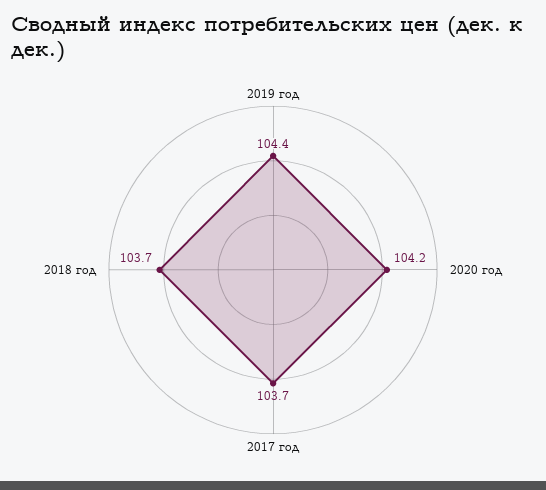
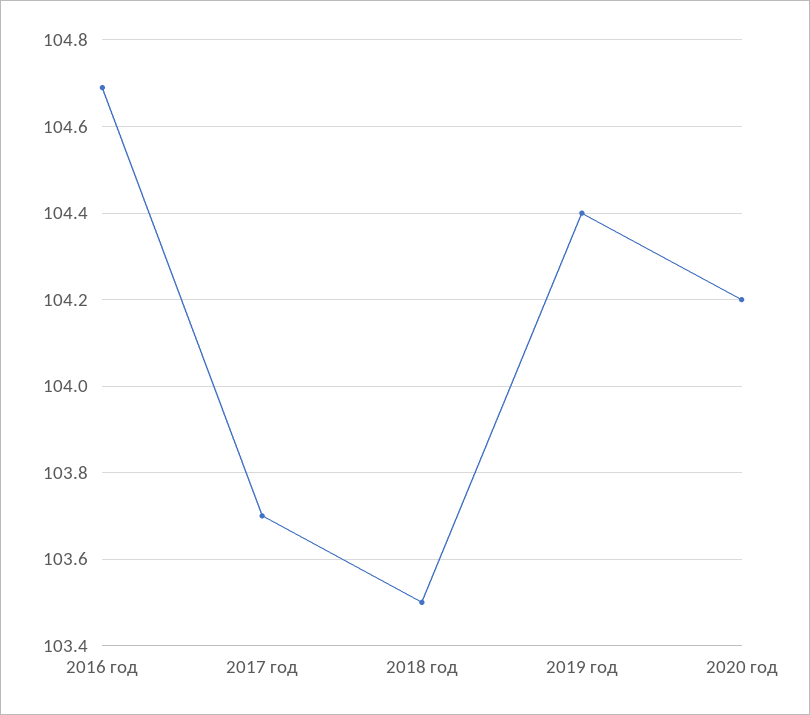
  {
    "2019 год": 104.4,
    "2020 год": 104.2,
    "2017 год": 103.7,
-   "2018 год": 103.7
+   "2018 год": 103.5,
+   "2016 год": 104.7
  }

